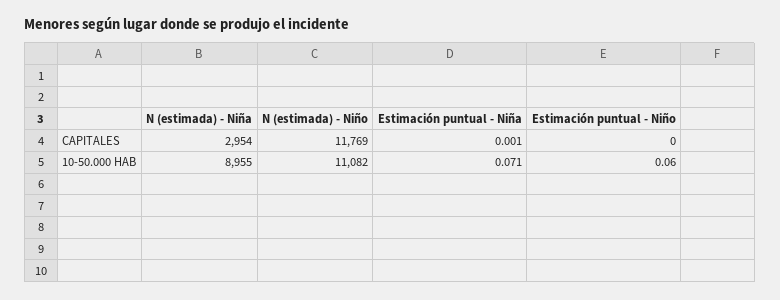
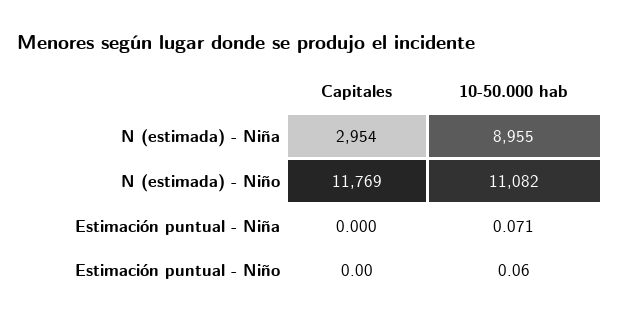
  {
    "N (estimada) - Niña": {
      "CAPITALES": 2954,
      "10-50.000 HAB": 8955
    },
    "N (estimada) - Niño": {
      "CAPITALES": 11769,
      "10-50.000 HAB": 11082
    },
    "Estimación puntual - Niña": {
-     "CAPITALES": 0.001,
+     "CAPITALES": 0,
      "10-50.000 HAB": 0.071
    },
    "Estimación puntual - Niño": {
      "CAPITALES": 0,
      "10-50.000 HAB": 0.06
    }
  }

